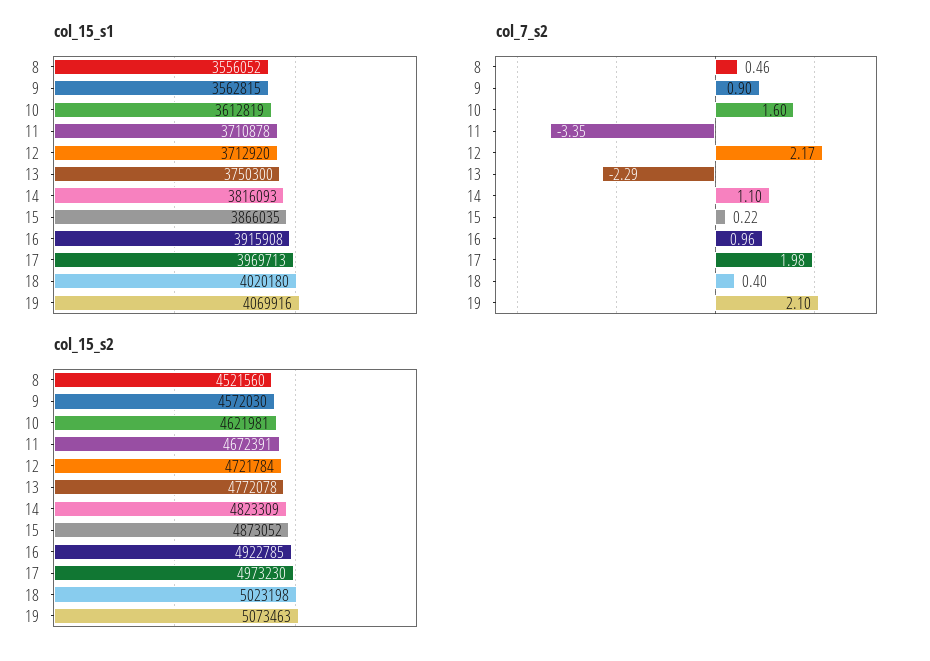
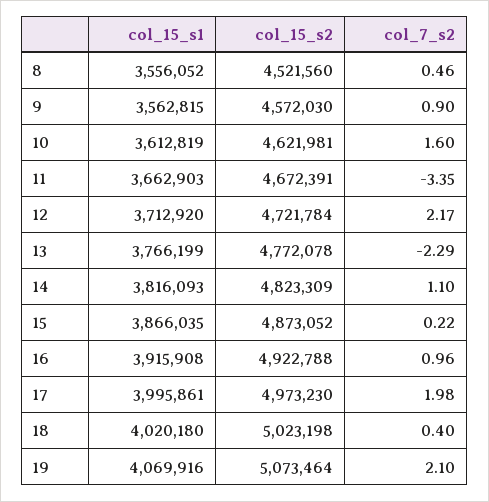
  {
    "col_15_s1": {
      "8": 3556052,
      "9": 3562815,
      "10": 3612819,
-     "11": 3710878,
+     "11": 3662903,
      "12": 3712920,
-     "13": 3750300,
+     "13": 3766199,
      "14": 3816093,
      "15": 3866035,
      "16": 3915908,
-     "17": 3969713,
+     "17": 3995861,
      "18": 4020180,
      "19": 4069916
    },
    "col_7_s2": {
      "8": 0.46,
      "9": 0.9,
      "10": 1.6,
      "11": -3.35,
      "12": 2.17,
      "13": -2.29,
      "14": 1.1,
      "15": 0.22,
      "16": 0.96,
      "17": 1.98,
      "18": 0.4,
      "19": 2.1
    },
    "col_15_s2": {
      "8": 4521560,
      "9": 4572030,
      "10": 4621981,
      "11": 4672391,
      "12": 4721784,
      "13": 4772078,
      "14": 4823309,
      "15": 4873052,
-     "16": 4922785,
+     "16": 4922788,
      "17": 4973230,
      "18": 5023198,
-     "19": 5073463
+     "19": 5073464
    }
  }

